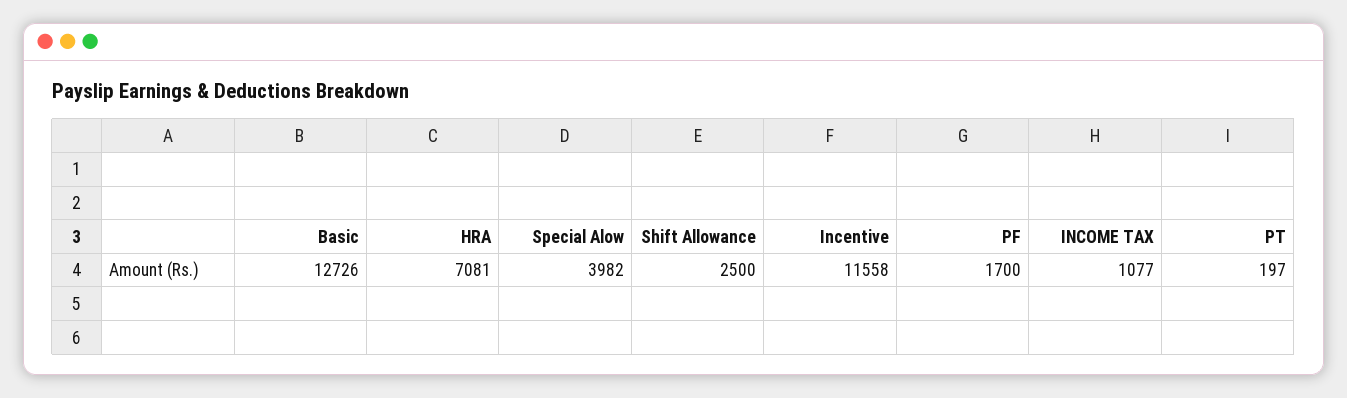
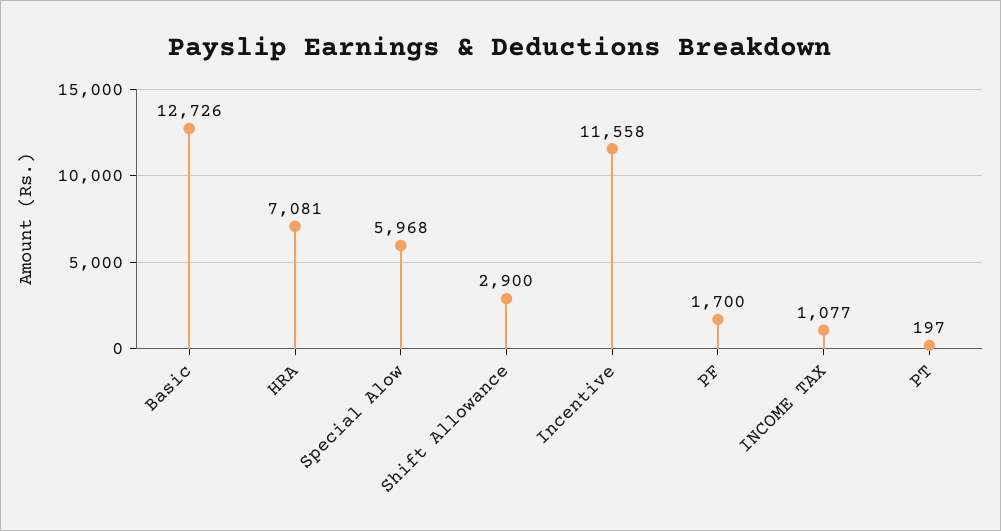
  {
    "Basic": 12726,
    "HRA": 7081,
-   "Special Alow": 3982,
+   "Special Alow": 5968,
-   "Shift Allowance": 2500,
+   "Shift Allowance": 2900,
    "Incentive": 11558,
    "PF": 1700,
    "INCOME TAX": 1077,
    "PT": 197
  }

